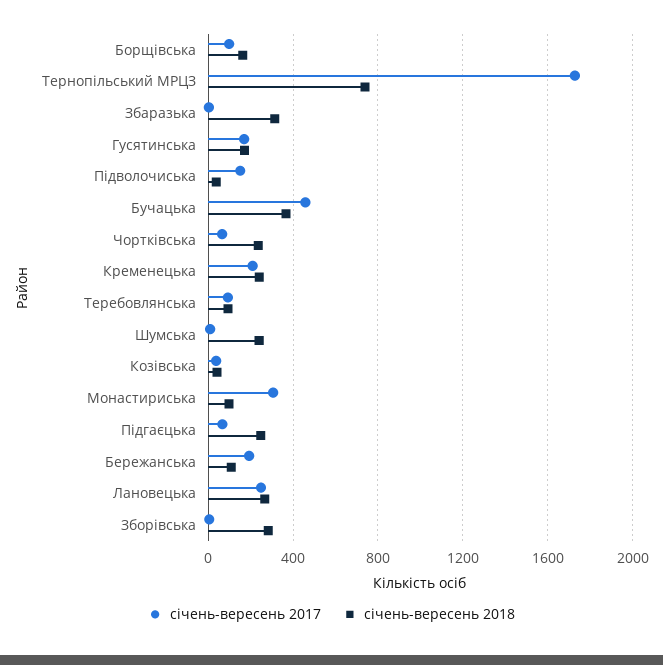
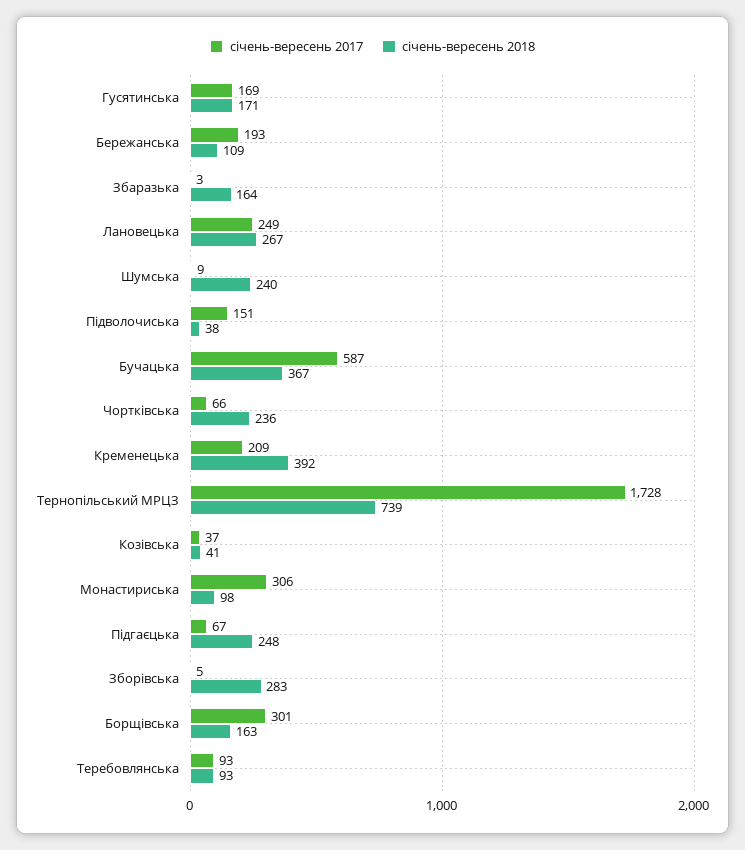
  {
    "січень-вересень 2017": {
-     "Борщівська": 100,
+     "Борщівська": 301,
      "Тернопільський МРЦЗ": 1728,
      "Збаразька": 3,
      "Гусятинська": 169,
      "Підволочиська": 151,
-     "Бучацька": 450,
+     "Бучацька": 587,
      "Чортківська": 66,
      "Кременецька": 209,
      "Теребовлянська": 93,
      "Шумська": 9,
      "Козівська": 37,
      "Монастириська": 306,
      "Підгаєцька": 67,
      "Бережанська": 193,
      "Лановецька": 249,
      "Зборівська": 5
    },
    "січень-вересень 2018": {
      "Борщівська": 163,
      "Тернопільський МРЦЗ": 739,
-     "Збаразька": 300,
+     "Збаразька": 164,
      "Гусятинська": 171,
      "Підволочиська": 38,
      "Бучацька": 367,
      "Чортківська": 236,
-     "Кременецька": 250,
+     "Кременецька": 392,
      "Теребовлянська": 93,
      "Шумська": 240,
      "Козівська": 41,
      "Монастириська": 98,
      "Підгаєцька": 248,
      "Бережанська": 109,
      "Лановецька": 267,
      "Зборівська": 283
    }
  }

